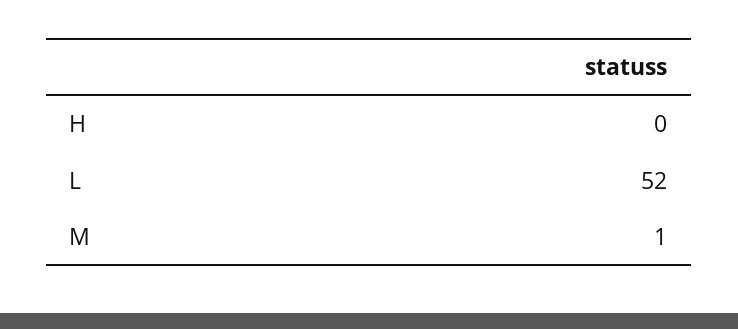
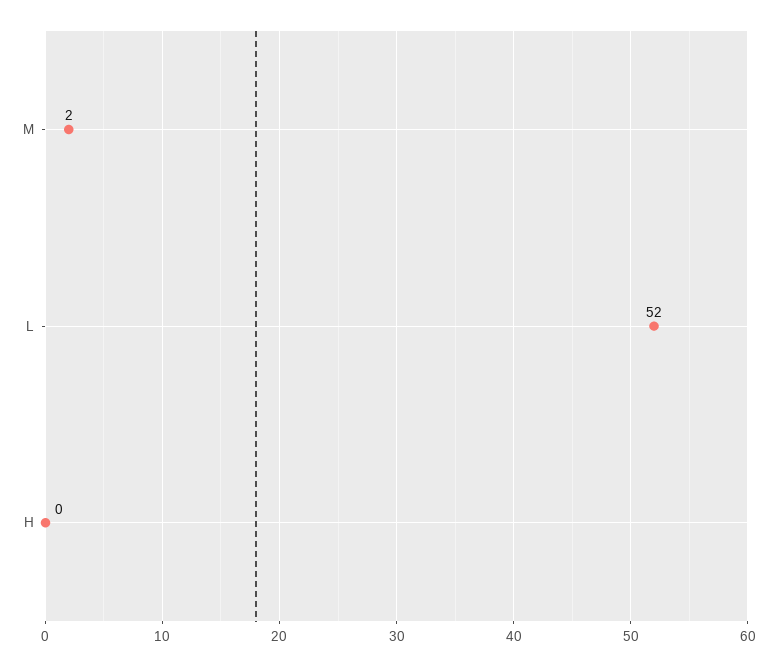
  {
    "H": 0,
    "L": 52,
-   "M": 1
+   "M": 2
  }

